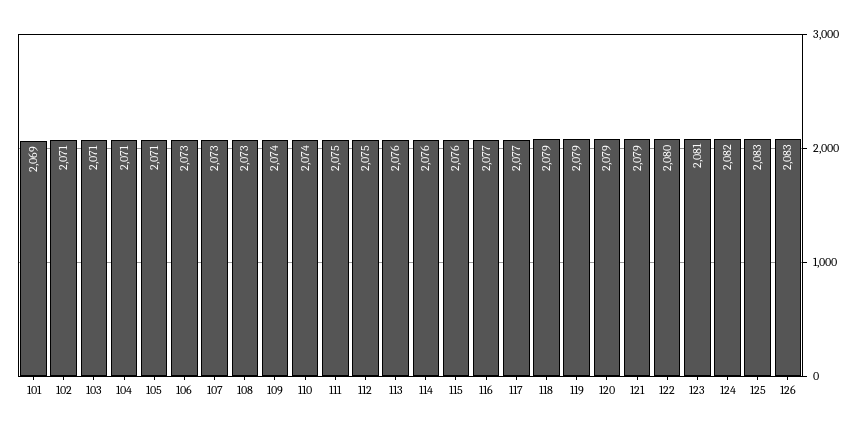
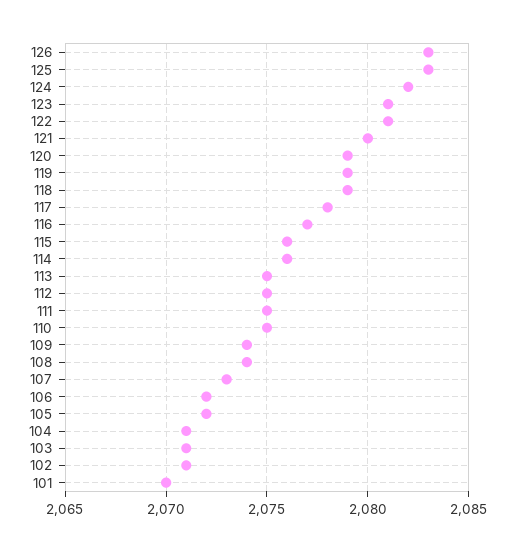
  {
-   "101": 2069,
+   "101": 2070,
    "102": 2071,
    "103": 2071,
    "104": 2071,
-   "105": 2071,
+   "105": 2072,
-   "106": 2073,
+   "106": 2072,
    "107": 2073,
-   "108": 2073,
+   "108": 2074,
    "109": 2074,
-   "110": 2074,
+   "110": 2075,
    "111": 2075,
    "112": 2075,
-   "113": 2076,
+   "113": 2075,
    "114": 2076,
    "115": 2076,
    "116": 2077,
-   "117": 2077,
+   "117": 2078,
    "118": 2079,
    "119": 2079,
    "120": 2079,
-   "121": 2079,
+   "121": 2080,
-   "122": 2080,
+   "122": 2081,
    "123": 2081,
    "124": 2082,
    "125": 2083,
    "126": 2083
  }

